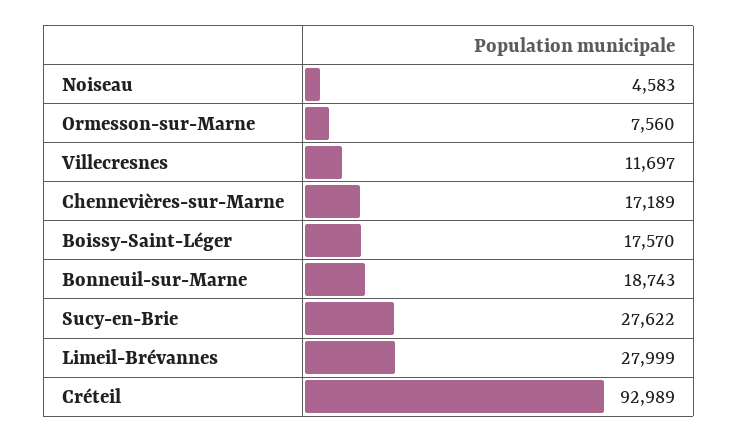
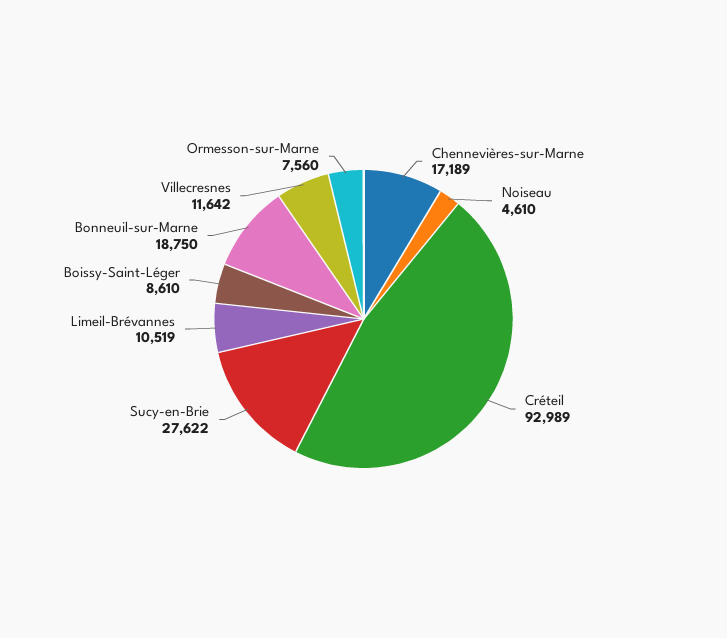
  {
-   "Noiseau": 4583,
+   "Noiseau": 4610,
    "Ormesson-sur-Marne": 7560,
-   "Villecresnes": 11697,
+   "Villecresnes": 11642,
    "Chennevières-sur-Marne": 17189,
-   "Boissy-Saint-Léger": 17570,
+   "Boissy-Saint-Léger": 8610,
-   "Bonneuil-sur-Marne": 18743,
+   "Bonneuil-sur-Marne": 18750,
    "Sucy-en-Brie": 27622,
-   "Limeil-Brévannes": 27999,
+   "Limeil-Brévannes": 10519,
    "Créteil": 92989
  }

